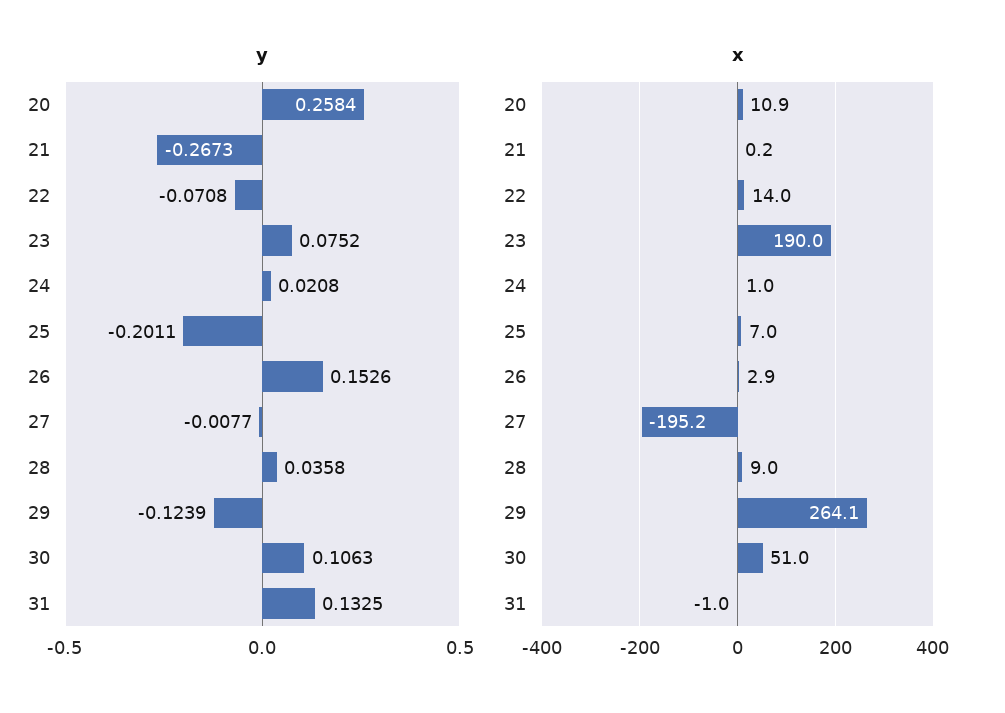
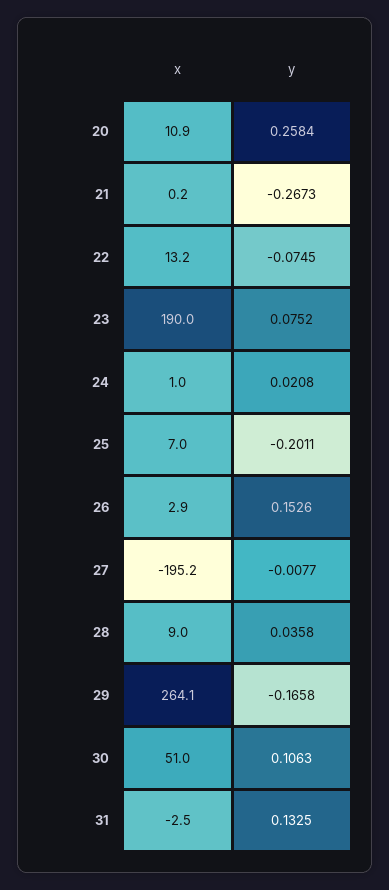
  {
    "y": {
      "20": 0.2584,
      "21": -0.2673,
-     "22": -0.0708,
+     "22": -0.0745,
      "23": 0.0752,
      "24": 0.0208,
      "25": -0.2011,
      "26": 0.1526,
      "27": -0.0077,
      "28": 0.0358,
-     "29": -0.1239,
+     "29": -0.1658,
      "30": 0.1063,
      "31": 0.1325
    },
    "x": {
      "20": 10.9,
      "21": 0.2,
-     "22": 14,
+     "22": 13.2,
      "23": 190,
      "24": 1,
      "25": 7,
      "26": 2.9,
      "27": -195.2,
      "28": 9,
      "29": 264.1,
      "30": 51,
-     "31": -1
+     "31": -2.5
    }
  }

